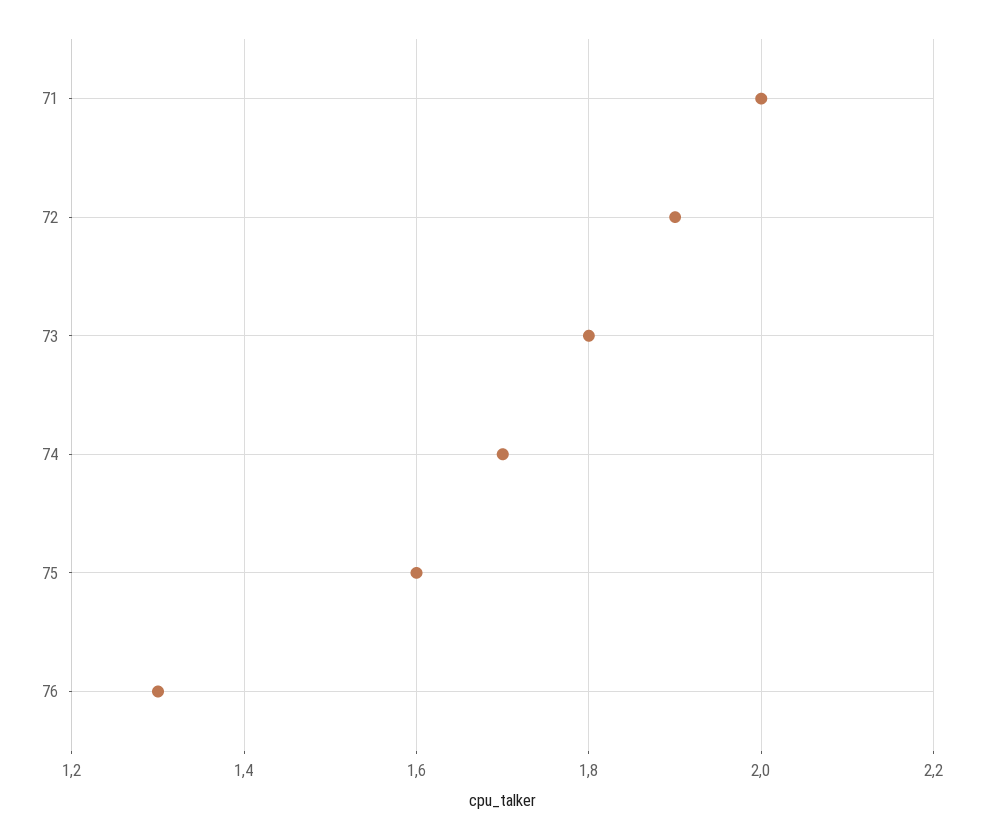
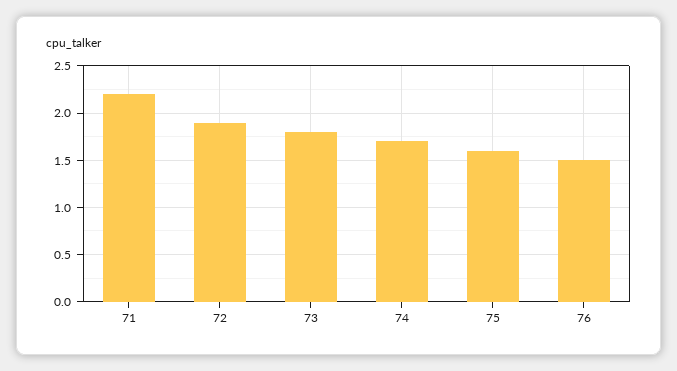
  {
-   "71": 2,
+   "71": 2.2,
    "72": 1.9,
    "73": 1.8,
    "74": 1.7,
    "75": 1.6,
-   "76": 1.3
+   "76": 1.5
  }

